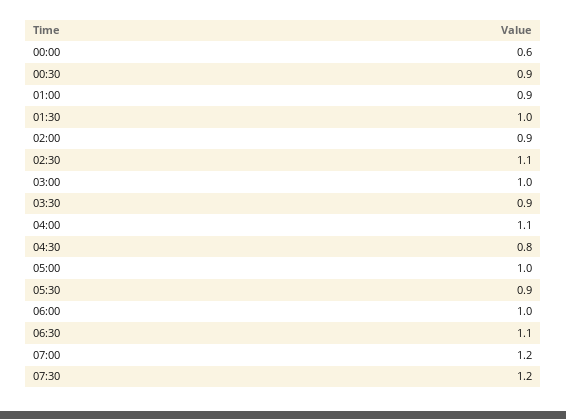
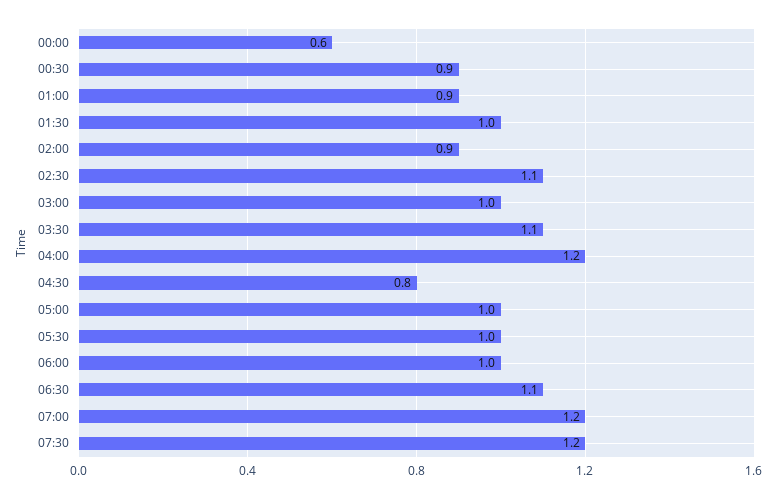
  {
    "00:00": 0.6,
    "00:30": 0.9,
    "01:00": 0.9,
    "01:30": 1,
    "02:00": 0.9,
    "02:30": 1.1,
    "03:00": 1,
-   "03:30": 0.9,
+   "03:30": 1.1,
-   "04:00": 1.1,
+   "04:00": 1.2,
    "04:30": 0.8,
    "05:00": 1,
-   "05:30": 0.9,
+   "05:30": 1,
    "06:00": 1,
    "06:30": 1.1,
    "07:00": 1.2,
    "07:30": 1.2
  }

